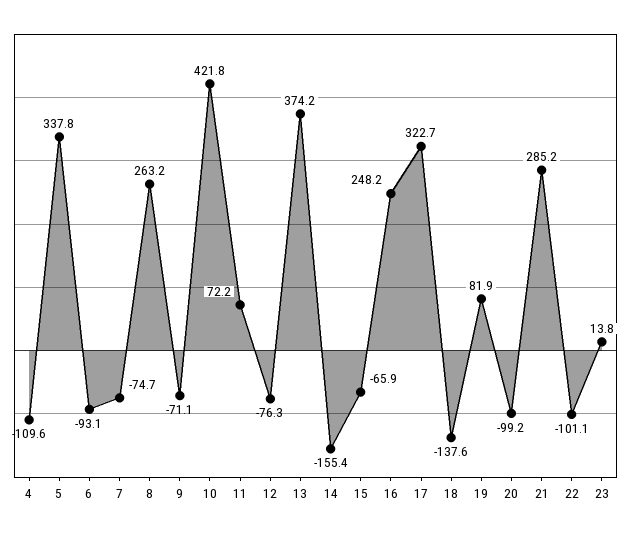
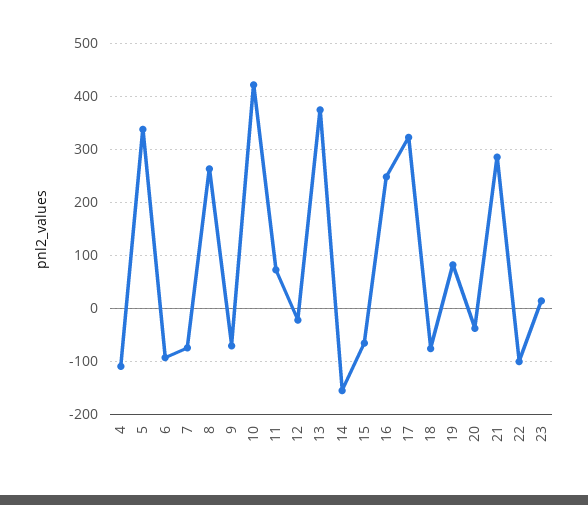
  {
    "4": -109.6,
    "5": 337.8,
    "6": -93.1,
    "7": -74.7,
    "8": 263.2,
    "9": -71.1,
    "10": 421.8,
    "11": 72.2,
-   "12": -76.3,
+   "12": -20,
    "13": 374.2,
    "14": -155.4,
    "15": -65.9,
    "16": 248.2,
    "17": 322.7,
-   "18": -137.6,
+   "18": -80,
    "19": 81.9,
-   "20": -99.2,
+   "20": -40,
    "21": 285.2,
    "22": -101.1,
    "23": 13.8
  }

